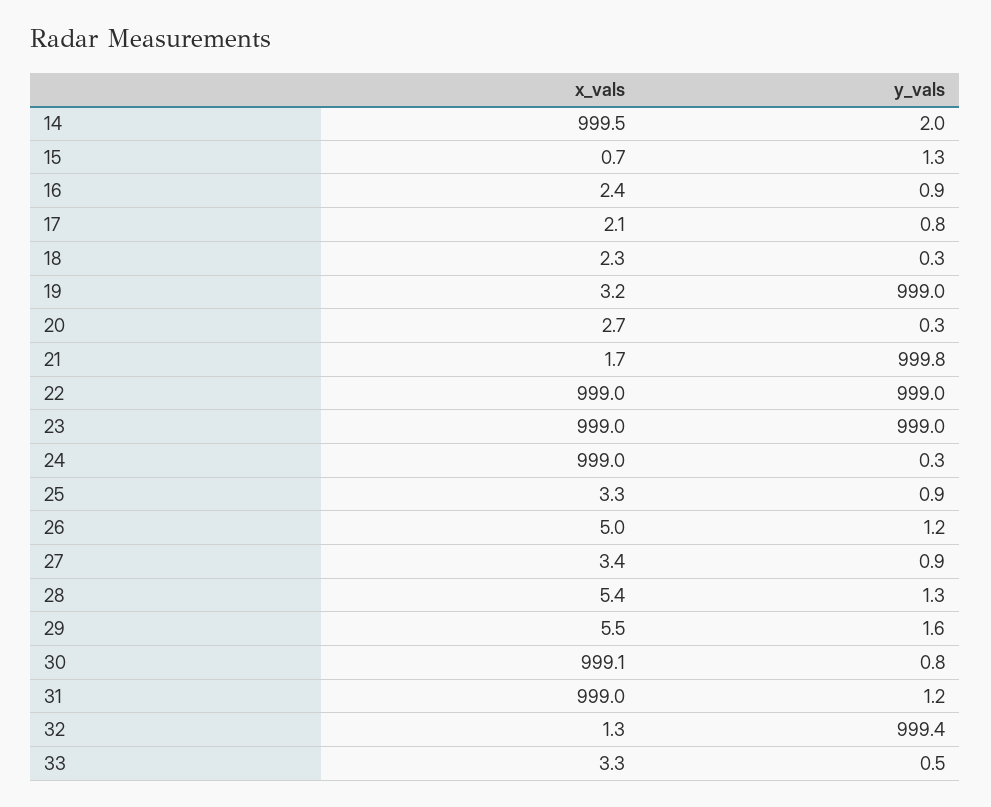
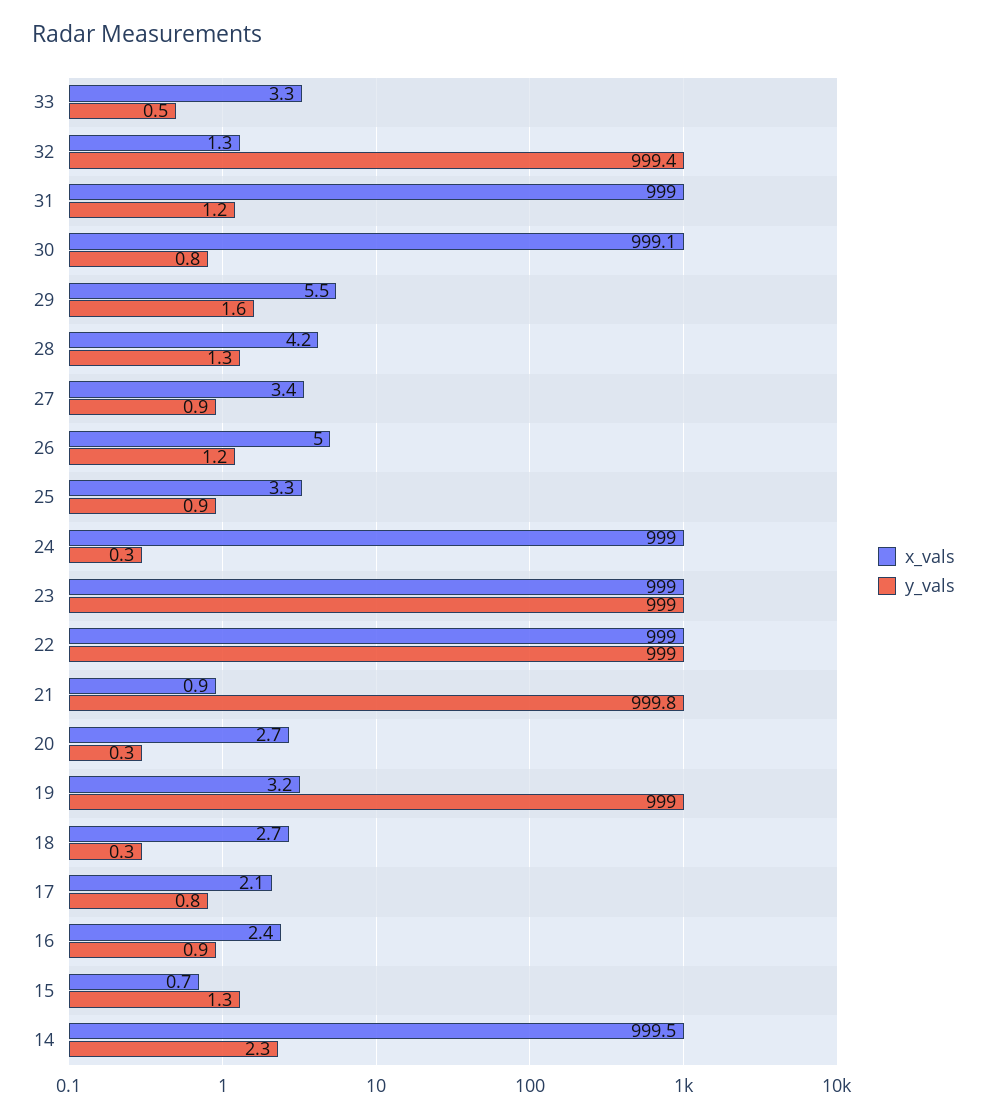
  {
    "x_vals": {
      "14": 999.5,
      "15": 0.7,
      "16": 2.4,
      "17": 2.1,
-     "18": 2.3,
+     "18": 2.7,
      "19": 3.2,
      "20": 2.7,
-     "21": 1.7,
+     "21": 0.9,
      "22": 999,
      "23": 999,
      "24": 999,
      "25": 3.3,
      "26": 5,
      "27": 3.4,
-     "28": 5.4,
+     "28": 4.2,
      "29": 5.5,
      "30": 999.1,
      "31": 999,
      "32": 1.3,
      "33": 3.3
    },
    "y_vals": {
-     "14": 2,
+     "14": 2.3,
      "15": 1.3,
      "16": 0.9,
      "17": 0.8,
      "18": 0.3,
      "19": 999,
      "20": 0.3,
      "21": 999.8,
      "22": 999,
      "23": 999,
      "24": 0.3,
      "25": 0.9,
      "26": 1.2,
      "27": 0.9,
      "28": 1.3,
      "29": 1.6,
      "30": 0.8,
      "31": 1.2,
      "32": 999.4,
      "33": 0.5
    }
  }

